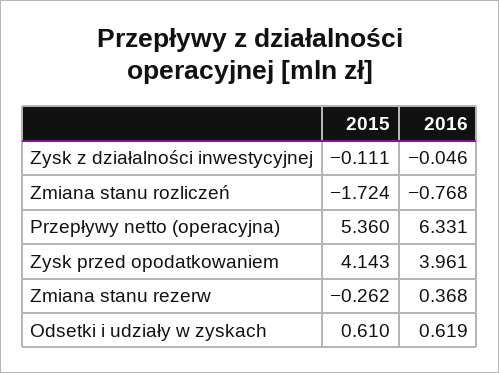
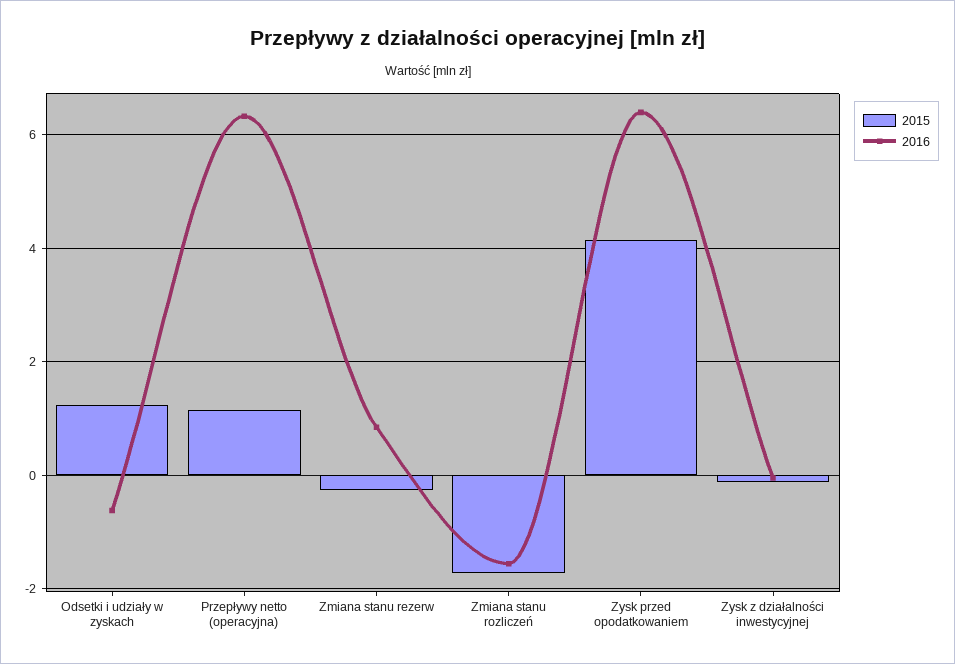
  {
    "2015": {
      "Zysk z działalności inwestycyjnej": -0.111,
      "Zmiana stanu rozliczeń": -1.724,
-     "Przepływy netto (operacyjna)": 5.36,
+     "Przepływy netto (operacyjna)": 1.2,
      "Zysk przed opodatkowaniem": 4.143,
      "Zmiana stanu rezerw": -0.262,
-     "Odsetki i udziały w zyskach": 0.61
+     "Odsetki i udziały w zyskach": 1.2
    },
    "2016": {
      "Zysk z działalności inwestycyjnej": -0.046,
-     "Zmiana stanu rozliczeń": -0.768,
+     "Zmiana stanu rozliczeń": -1.6,
      "Przepływy netto (operacyjna)": 6.331,
-     "Zysk przed opodatkowaniem": 3.961,
+     "Zysk przed opodatkowaniem": 6.4,
-     "Zmiana stanu rezerw": 0.368,
+     "Zmiana stanu rezerw": 0.8,
-     "Odsetki i udziały w zyskach": 0.619
+     "Odsetki i udziały w zyskach": -0.6
    }
  }

